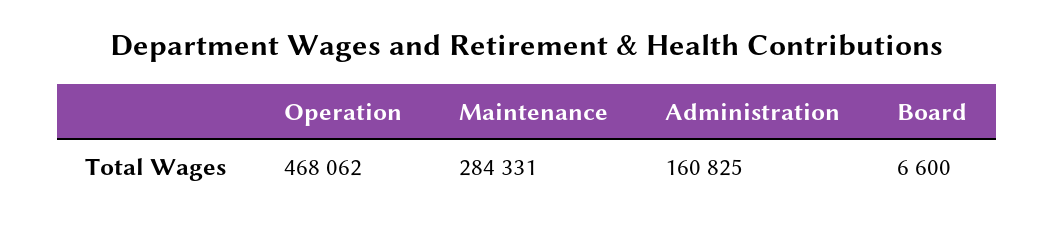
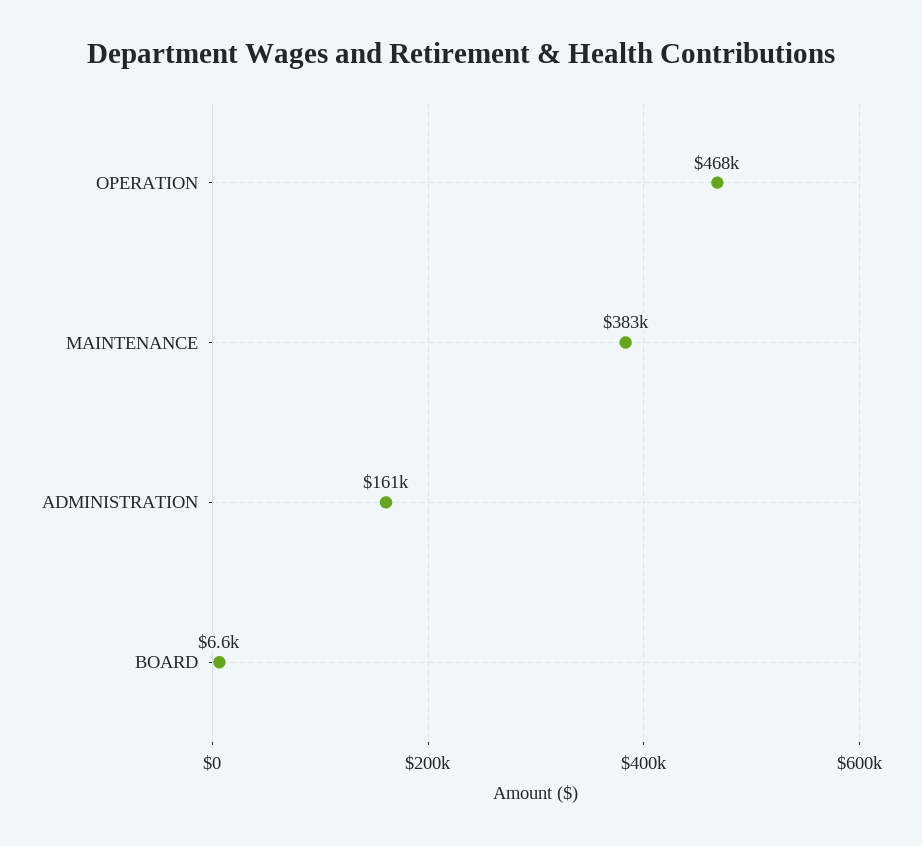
  {
    "Operation": 468062,
-   "Maintenance": 284331,
+   "Maintenance": 383000,
    "Administration": 160825,
    "Board": 6600
  }

